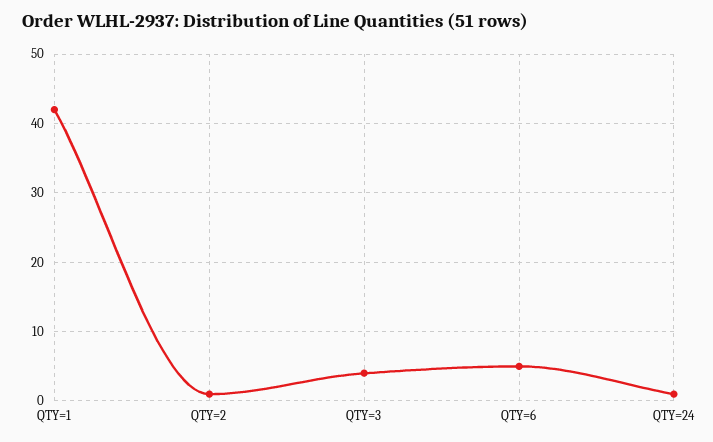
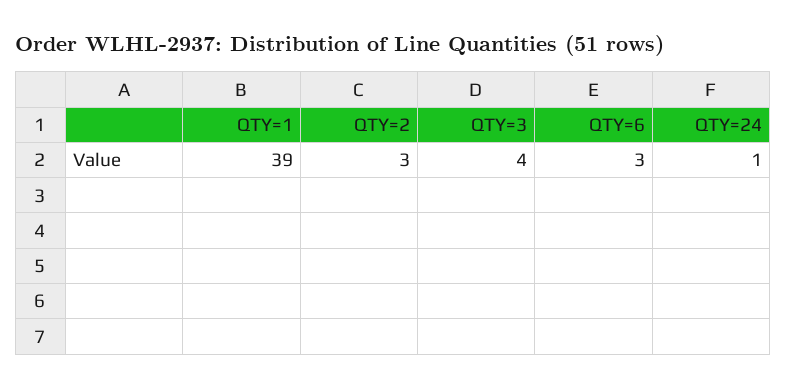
  {
-   "QTY=1": 42,
+   "QTY=1": 39,
-   "QTY=2": 1,
+   "QTY=2": 3,
    "QTY=3": 4,
-   "QTY=6": 5,
+   "QTY=6": 3,
    "QTY=24": 1
  }

